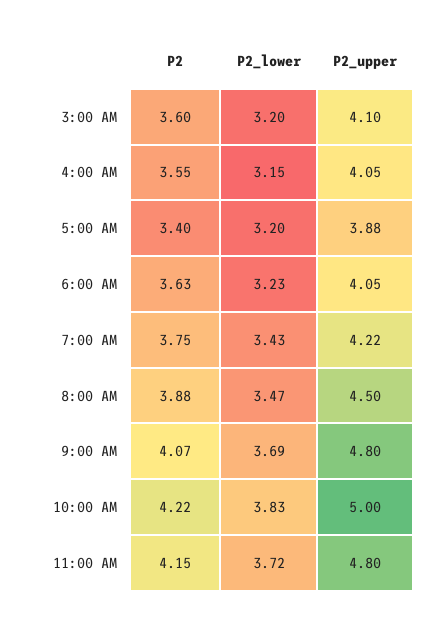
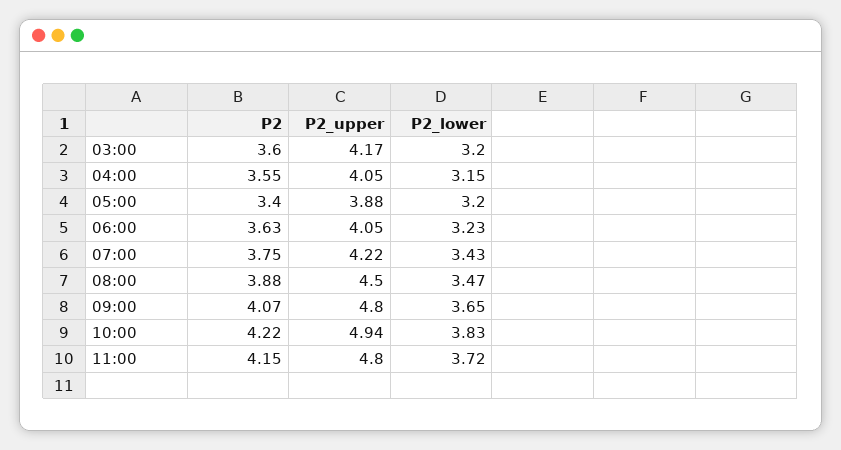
  {
    "P2": {
      "3:00 AM": 3.6,
      "4:00 AM": 3.55,
      "5:00 AM": 3.4,
      "6:00 AM": 3.63,
      "7:00 AM": 3.75,
      "8:00 AM": 3.88,
      "9:00 AM": 4.07,
      "10:00 AM": 4.22,
      "11:00 AM": 4.15
    },
    "P2_lower": {
      "3:00 AM": 3.2,
      "4:00 AM": 3.15,
      "5:00 AM": 3.2,
      "6:00 AM": 3.23,
      "7:00 AM": 3.43,
      "8:00 AM": 3.47,
-     "9:00 AM": 3.69,
+     "9:00 AM": 3.65,
      "10:00 AM": 3.83,
      "11:00 AM": 3.72
    },
    "P2_upper": {
-     "3:00 AM": 4.1,
+     "3:00 AM": 4.17,
      "4:00 AM": 4.05,
      "5:00 AM": 3.88,
      "6:00 AM": 4.05,
      "7:00 AM": 4.22,
      "8:00 AM": 4.5,
      "9:00 AM": 4.8,
-     "10:00 AM": 5,
+     "10:00 AM": 4.94,
      "11:00 AM": 4.8
    }
  }

